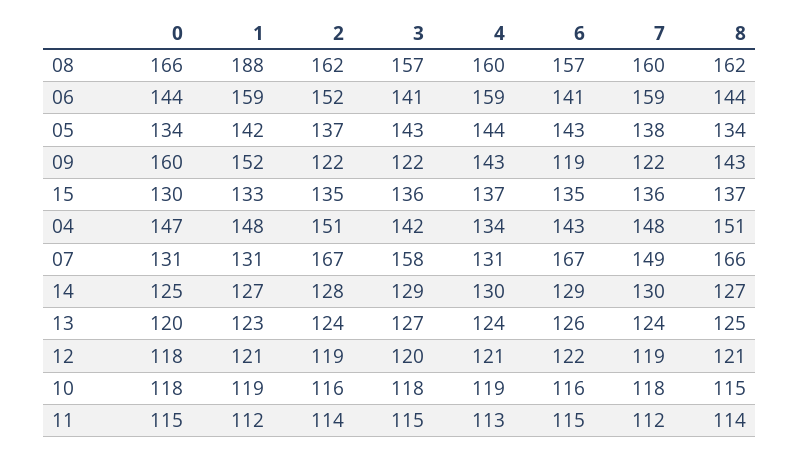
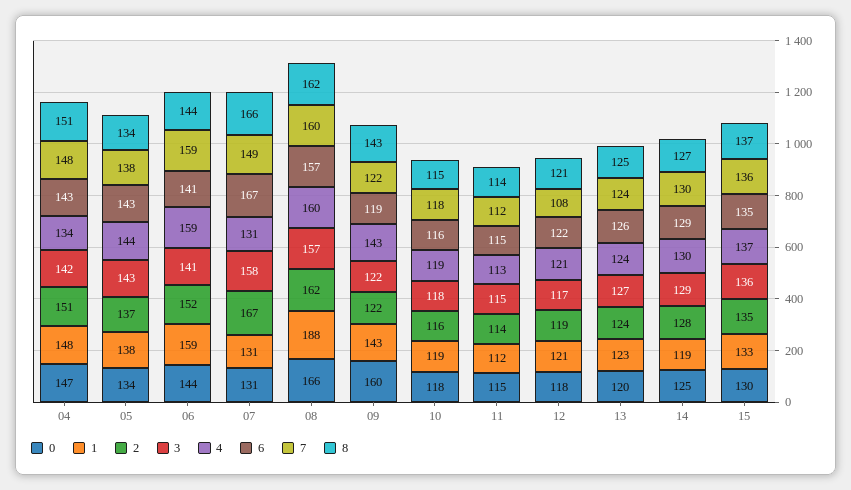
  {
    "0": {
      "08": 166,
      "06": 144,
      "05": 134,
      "09": 160,
      "15": 130,
      "04": 147,
      "07": 131,
      "14": 125,
      "13": 120,
      "12": 118,
      "10": 118,
      "11": 115
    },
    "1": {
      "08": 188,
      "06": 159,
-     "05": 142,
+     "05": 138,
-     "09": 152,
+     "09": 143,
      "15": 133,
      "04": 148,
      "07": 131,
-     "14": 127,
+     "14": 119,
      "13": 123,
      "12": 121,
      "10": 119,
      "11": 112
    },
    "2": {
      "08": 162,
      "06": 152,
      "05": 137,
      "09": 122,
      "15": 135,
      "04": 151,
      "07": 167,
      "14": 128,
      "13": 124,
      "12": 119,
      "10": 116,
      "11": 114
    },
    "3": {
      "08": 157,
      "06": 141,
      "05": 143,
      "09": 122,
      "15": 136,
      "04": 142,
      "07": 158,
      "14": 129,
      "13": 127,
-     "12": 120,
+     "12": 117,
      "10": 118,
      "11": 115
    },
    "4": {
      "08": 160,
      "06": 159,
      "05": 144,
      "09": 143,
      "15": 137,
      "04": 134,
      "07": 131,
      "14": 130,
      "13": 124,
      "12": 121,
      "10": 119,
      "11": 113
    },
    "6": {
      "08": 157,
      "06": 141,
      "05": 143,
      "09": 119,
      "15": 135,
      "04": 143,
      "07": 167,
      "14": 129,
      "13": 126,
      "12": 122,
      "10": 116,
      "11": 115
    },
    "7": {
      "08": 160,
      "06": 159,
      "05": 138,
      "09": 122,
      "15": 136,
      "04": 148,
      "07": 149,
      "14": 130,
      "13": 124,
-     "12": 119,
+     "12": 108,
      "10": 118,
      "11": 112
    },
    "8": {
      "08": 162,
      "06": 144,
      "05": 134,
      "09": 143,
      "15": 137,
      "04": 151,
      "07": 166,
      "14": 127,
      "13": 125,
      "12": 121,
      "10": 115,
      "11": 114
    }
  }

